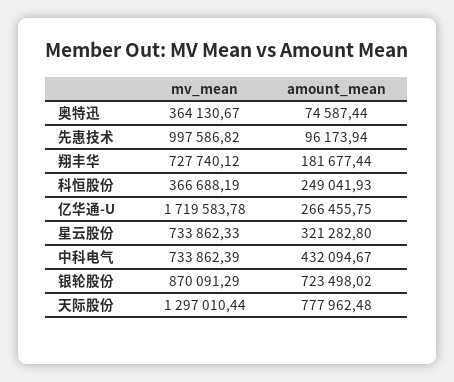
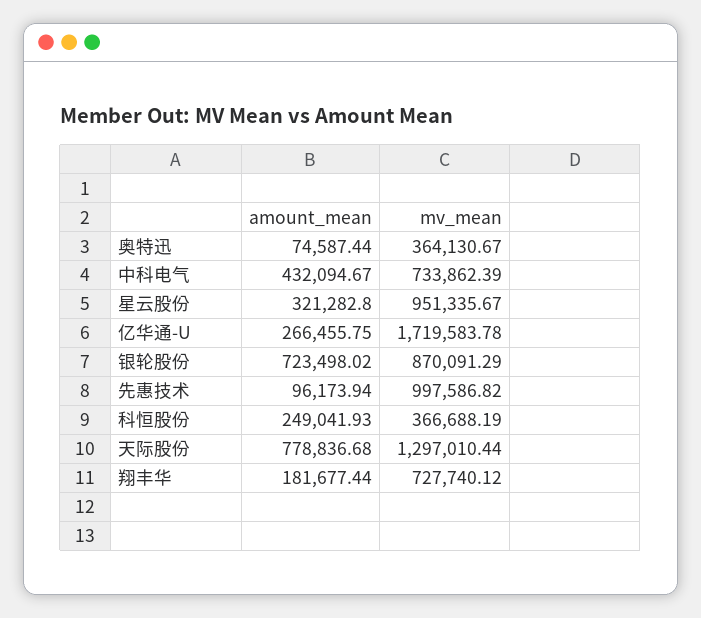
  {
    "mv_mean": {
      "奥特迅": 364130.67,
      "先惠技术": 997586.82,
      "翔丰华": 727740.12,
      "科恒股份": 366688.19,
      "亿华通-U": 1719583.78,
-     "星云股份": 733862.33,
+     "星云股份": 951335.67,
      "中科电气": 733862.39,
      "银轮股份": 870091.29,
      "天际股份": 1297010.44
    },
    "amount_mean": {
      "奥特迅": 74587.44,
      "先惠技术": 96173.94,
      "翔丰华": 181677.44,
      "科恒股份": 249041.93,
      "亿华通-U": 266455.75,
      "星云股份": 321282.8,
      "中科电气": 432094.67,
      "银轮股份": 723498.02,
-     "天际股份": 777962.48
+     "天际股份": 778836.68
    }
  }

